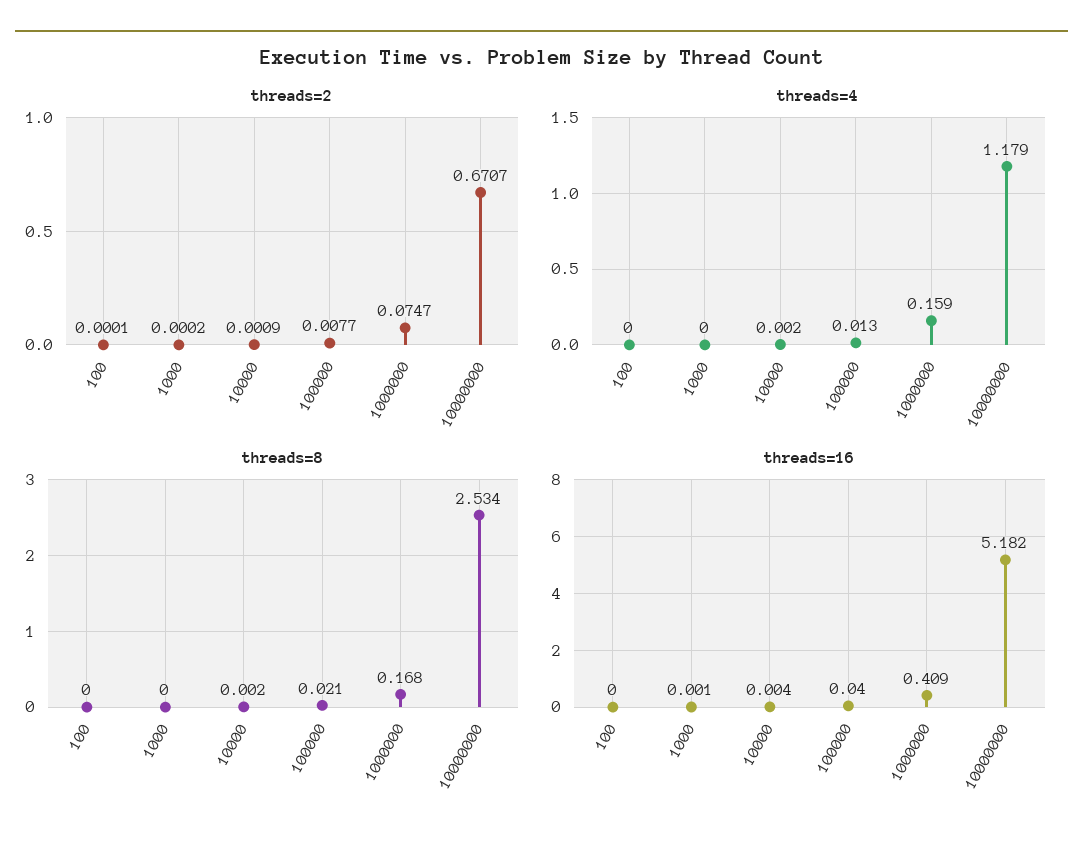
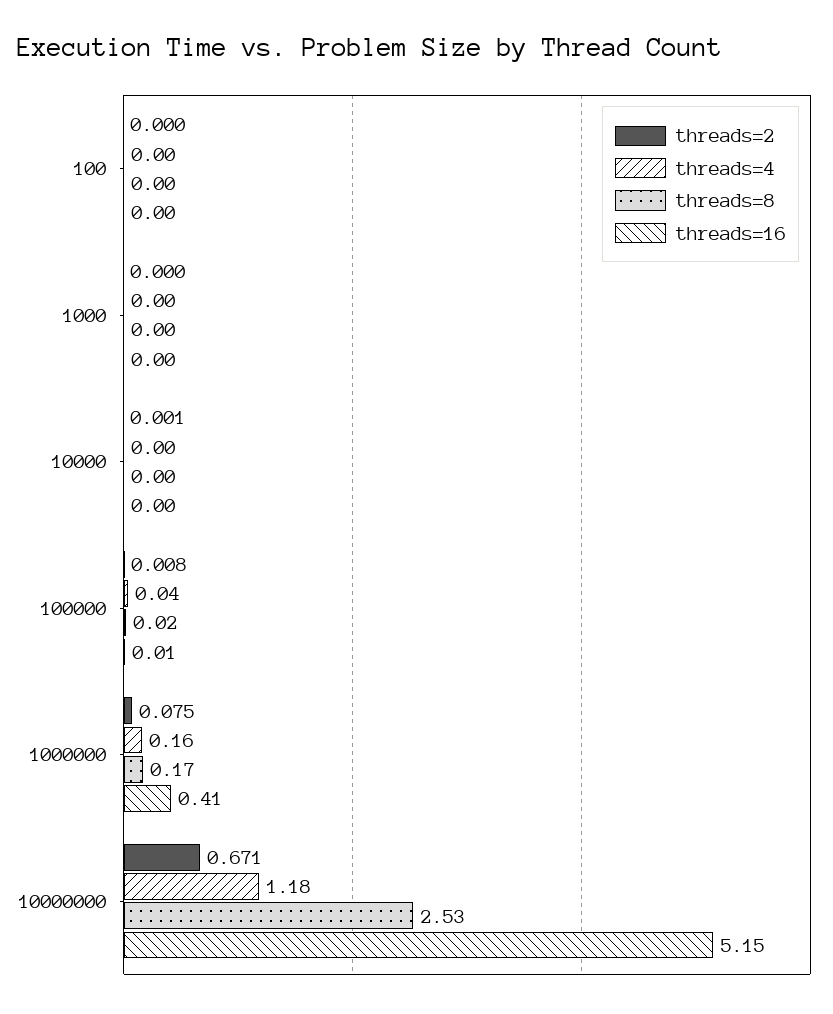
  {
    "threads=2": {
      "100": 0.0001,
      "1000": 0.0002,
      "10000": 0.0009,
      "100000": 0.0077,
      "1000000": 0.0747,
      "10000000": 0.6707
    },
    "threads=4": {
      "100": 0,
      "1000": 0,
      "10000": 0.002,
-     "100000": 0.013,
+     "100000": 0.04,
      "1000000": 0.159,
      "10000000": 1.179
    },
    "threads=8": {
      "100": 0,
      "1000": 0,
      "10000": 0.002,
      "100000": 0.021,
      "1000000": 0.168,
      "10000000": 2.534
    },
    "threads=16": {
      "100": 0,
      "1000": 0.001,
      "10000": 0.004,
-     "100000": 0.04,
+     "100000": 0.01,
      "1000000": 0.409,
-     "10000000": 5.182
+     "10000000": 5.15
    }
  }

